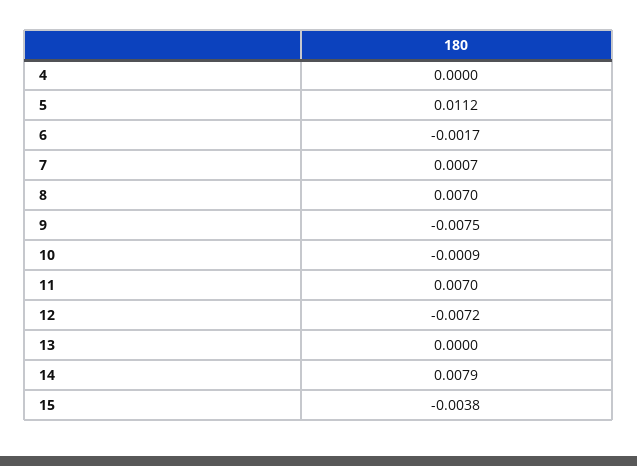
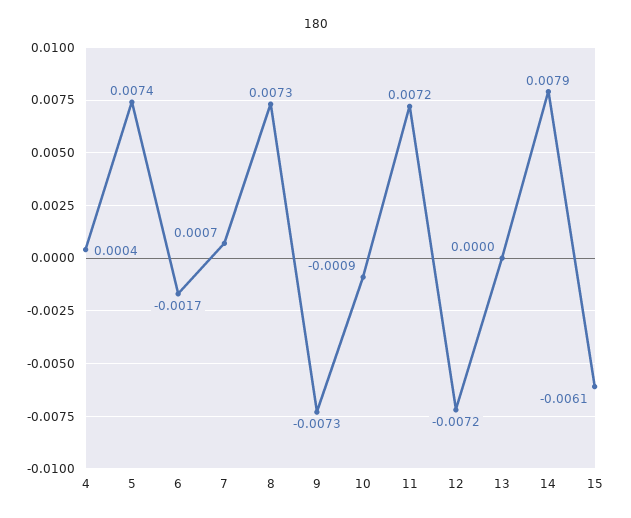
  {
-   "4": 0,
+   "4": 0.0004,
-   "5": 0.0112,
+   "5": 0.0074,
    "6": -0.0017,
    "7": 0.0007,
-   "8": 0.007,
+   "8": 0.0073,
-   "9": -0.0075,
+   "9": -0.0073,
    "10": -0.0009,
-   "11": 0.007,
+   "11": 0.0072,
    "12": -0.0072,
    "13": 0,
    "14": 0.0079,
-   "15": -0.0038
+   "15": -0.0061
  }

